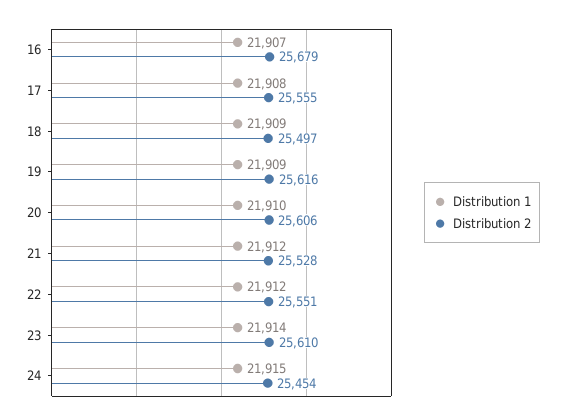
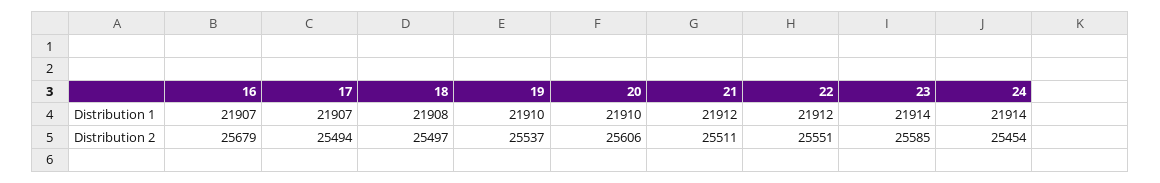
  {
    "Distribution 1": {
      "16": 21907,
-     "17": 21908,
+     "17": 21907,
-     "18": 21909,
+     "18": 21908,
-     "19": 21909,
+     "19": 21910,
      "20": 21910,
      "21": 21912,
      "22": 21912,
      "23": 21914,
-     "24": 21915
+     "24": 21914
    },
    "Distribution 2": {
      "16": 25679,
-     "17": 25555,
+     "17": 25494,
      "18": 25497,
-     "19": 25616,
+     "19": 25537,
      "20": 25606,
-     "21": 25528,
+     "21": 25511,
      "22": 25551,
-     "23": 25610,
+     "23": 25585,
      "24": 25454
    }
  }

